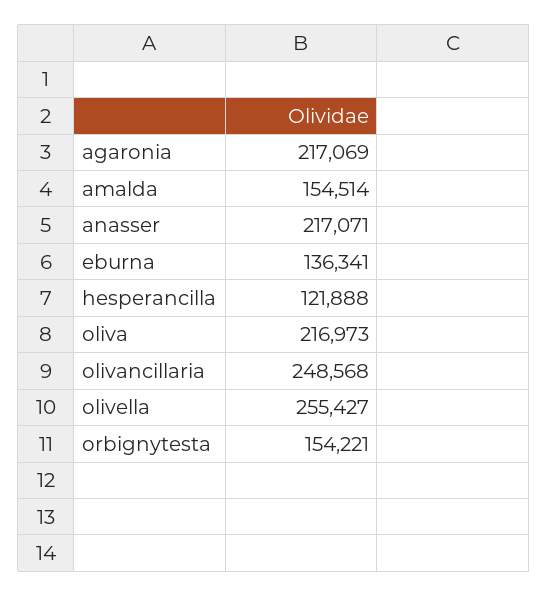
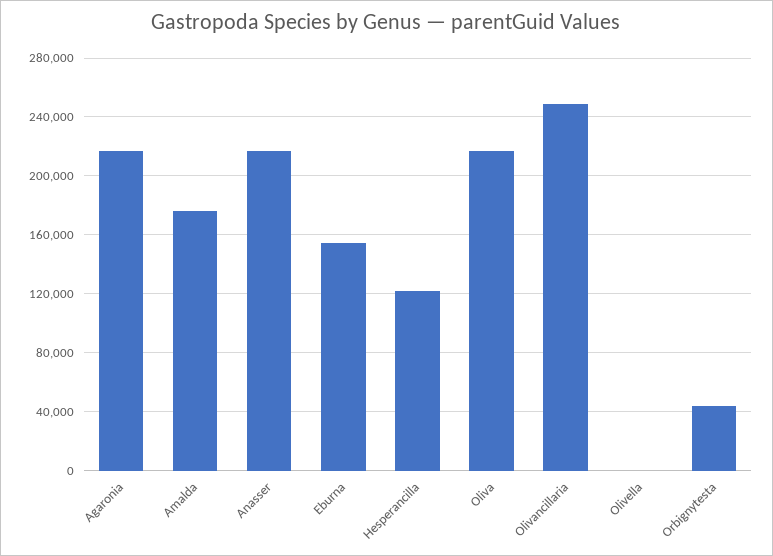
  {
    "agaronia": 217069,
-   "amalda": 154514,
+   "amalda": 175000,
    "anasser": 217071,
-   "eburna": 136341,
+   "eburna": 155000,
    "hesperancilla": 121888,
    "oliva": 216973,
    "olivancillaria": 248568,
-   "olivella": 255427,
+   "olivella": 0,
-   "orbignytesta": 154221
+   "orbignytesta": 45000
  }

